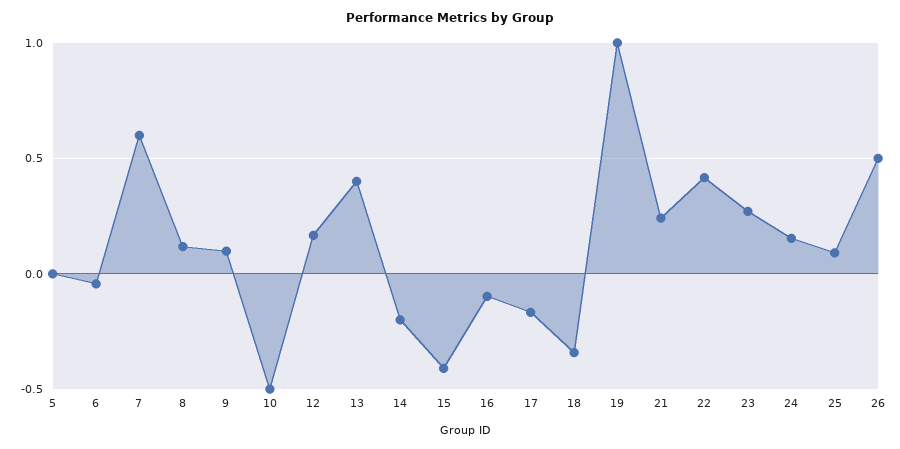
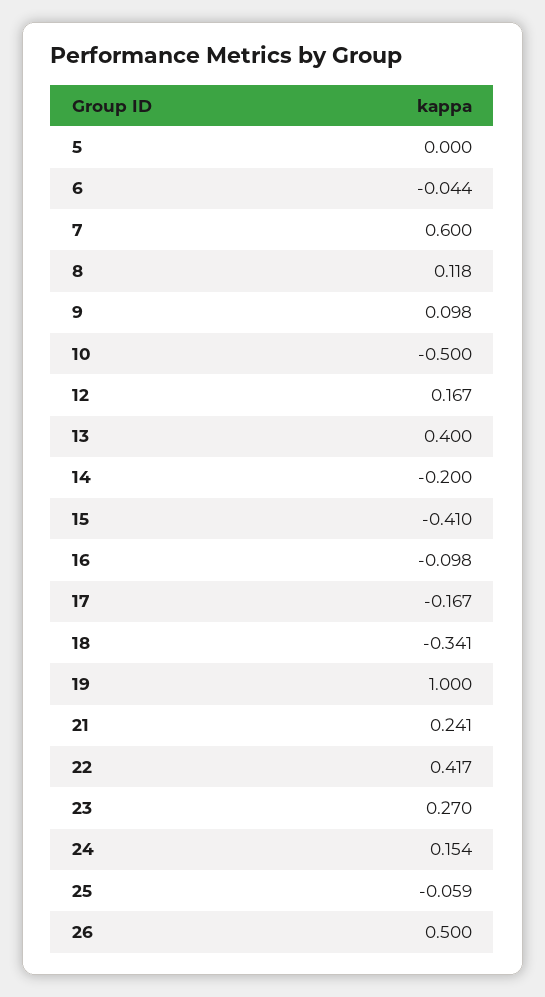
  {
    "5": 0,
    "6": -0.044,
    "7": 0.6,
    "8": 0.118,
    "9": 0.098,
    "10": -0.5,
    "12": 0.167,
    "13": 0.4,
    "14": -0.2,
    "15": -0.41,
    "16": -0.098,
    "17": -0.167,
    "18": -0.341,
    "19": 1,
    "21": 0.241,
    "22": 0.417,
    "23": 0.27,
    "24": 0.154,
-   "25": 0.1,
+   "25": -0.059,
    "26": 0.5
  }

